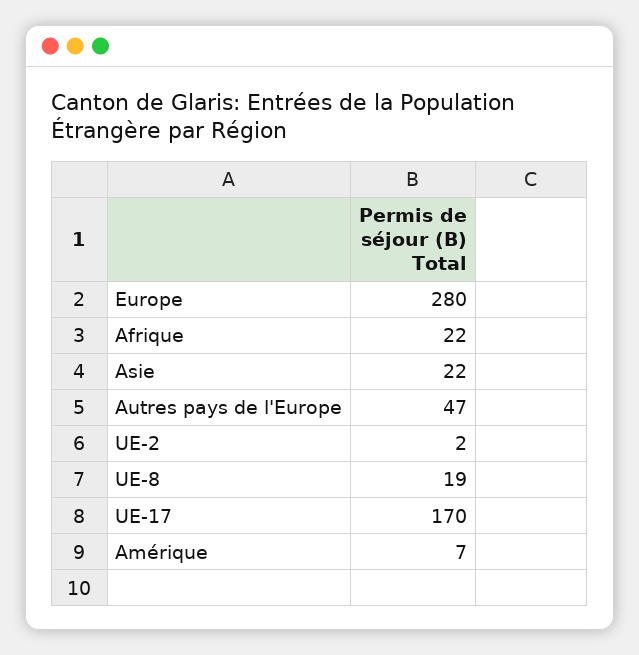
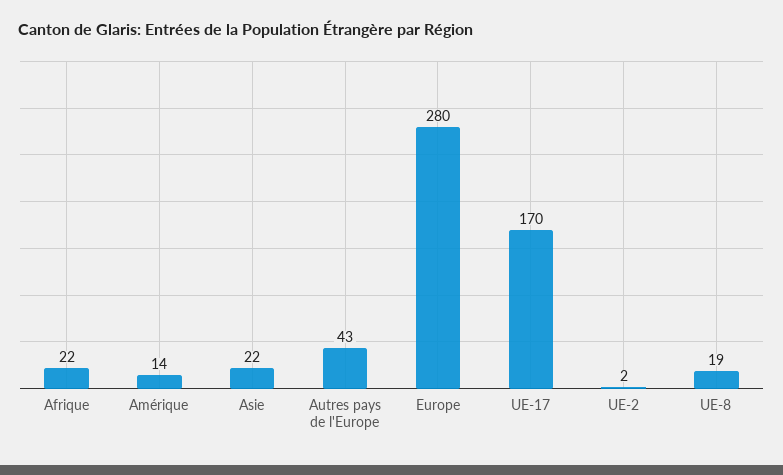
  {
    "Europe": 280,
    "Afrique": 22,
    "Asie": 22,
-   "Autres pays de l'Europe": 47,
+   "Autres pays de l'Europe": 43,
    "UE-2": 2,
    "UE-8": 19,
    "UE-17": 170,
-   "Amérique": 7
+   "Amérique": 14
  }

